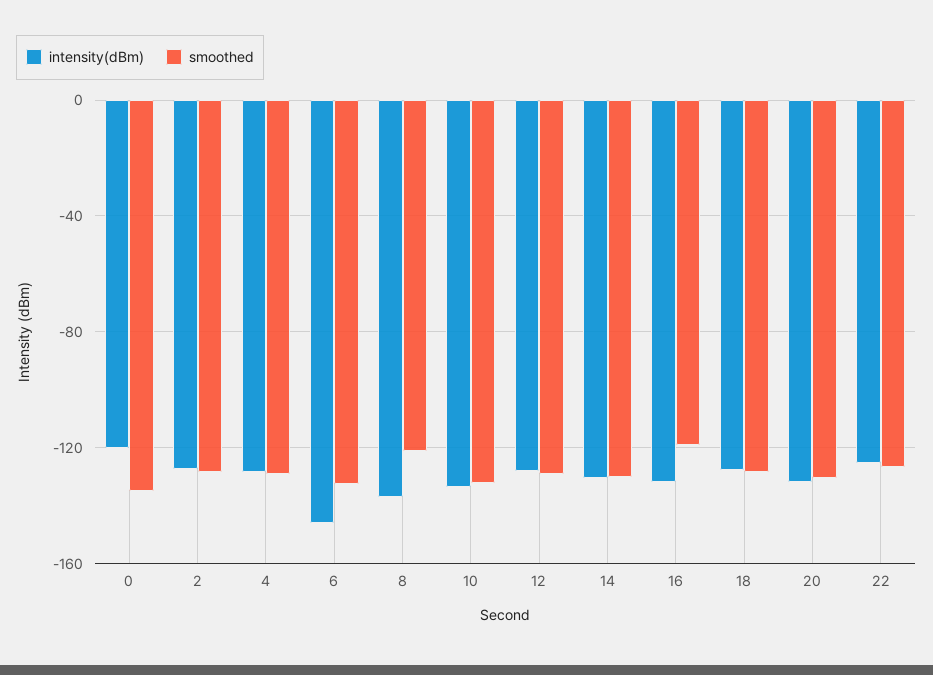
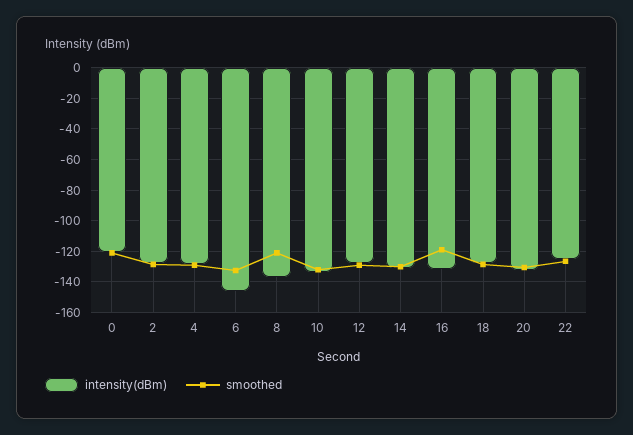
  {
    "intensity(dBm)": {
      "0": -120,
      "2": -125,
      "4": -130,
      "6": -145,
      "8": -135,
      "10": -135,
      "12": -130,
      "14": -130,
      "16": -130,
      "18": -130,
      "20": -130,
      "22": -125
    },
    "smoothed": {
-     "0": -135,
+     "0": -120,
      "2": -130,
      "4": -130,
      "6": -135,
      "8": -120,
      "10": -130,
      "12": -130,
      "14": -130,
      "16": -120,
      "18": -130,
      "20": -130,
      "22": -125
    }
  }

